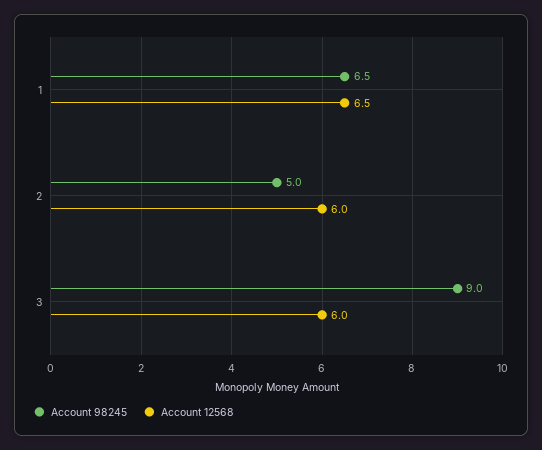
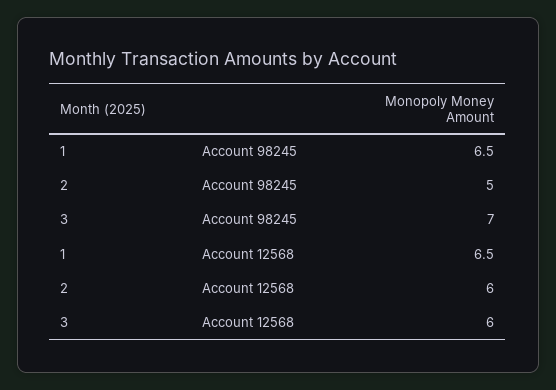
  {
    "Account 98245": {
      "1": 6.5,
      "2": 5,
-     "3": 9
+     "3": 7
    },
    "Account 12568": {
      "1": 6.5,
      "2": 6,
      "3": 6
    }
  }

